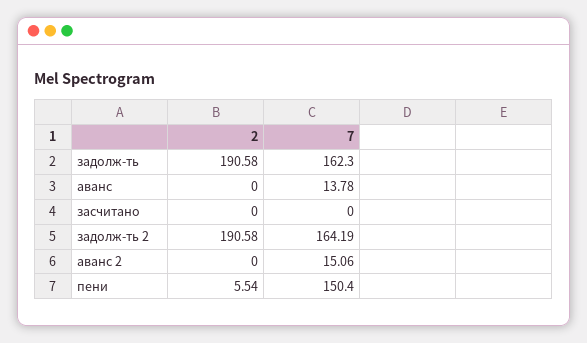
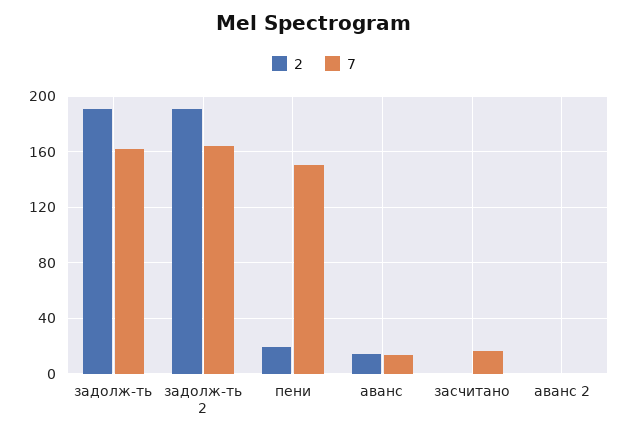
  {
    "2": {
      "задолж-ть": 190.58,
-     "аванс": 0,
+     "аванс": 15,
      "засчитано": 0,
      "задолж-ть 2": 190.58,
      "аванс 2": 0,
-     "пени": 5.54
+     "пени": 20
    },
    "7": {
      "задолж-ть": 162.3,
      "аванс": 13.78,
-     "засчитано": 0,
+     "засчитано": 15,
      "задолж-ть 2": 164.19,
-     "аванс 2": 15.06,
+     "аванс 2": 0,
      "пени": 150.4
    }
  }

